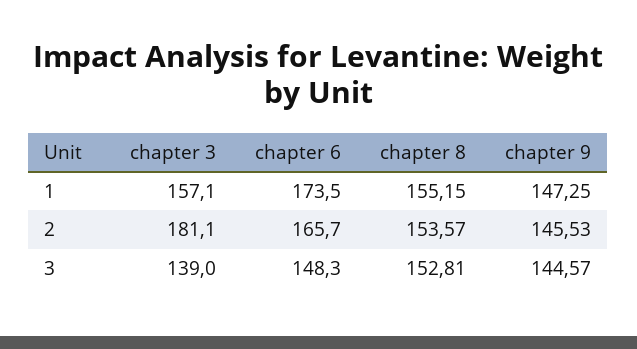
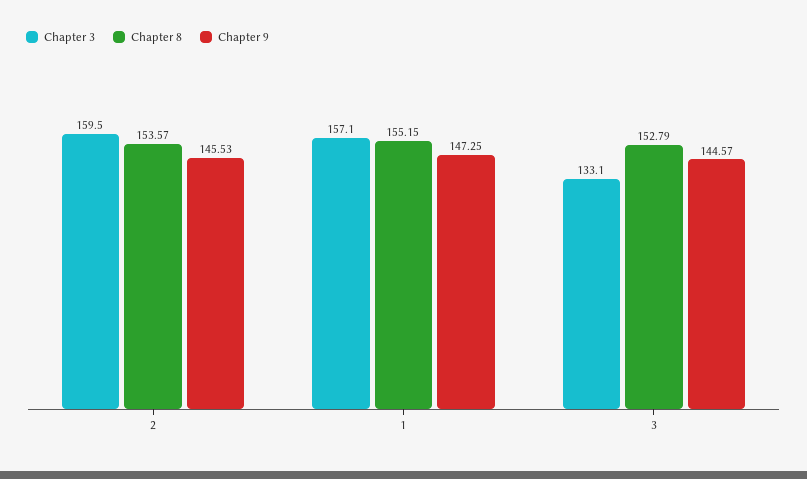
  {
    "chapter 3": {
      "1": 157.1,
-     "2": 181.1,
+     "2": 159.5,
-     "3": 139
+     "3": 133.1
    },
-   "chapter 6": {
-     "1": 173.5,
-     "2": 165.7,
-     "3": 148.3
-   },
    "chapter 8": {
      "1": 155.15,
      "2": 153.57,
-     "3": 152.81
+     "3": 152.79
    },
    "chapter 9": {
      "1": 147.25,
      "2": 145.53,
      "3": 144.57
    }
  }

